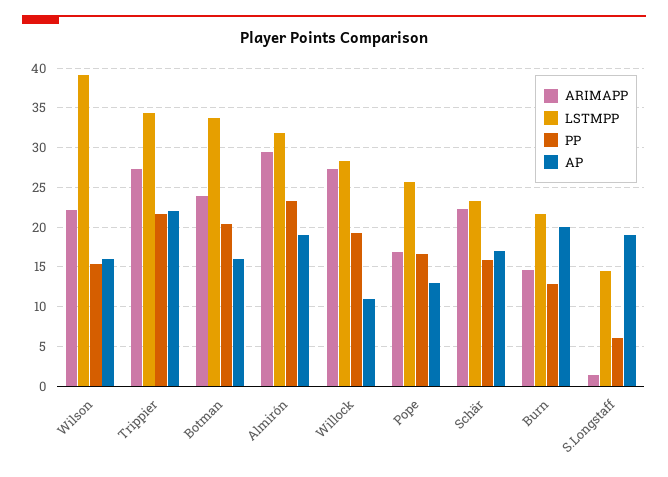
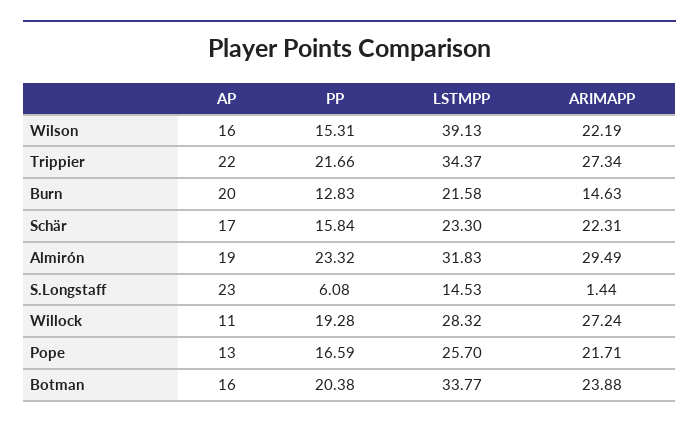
  {
    "ARIMAPP": {
      "Wilson": 22.19,
      "Trippier": 27.34,
      "Botman": 23.88,
      "Almirón": 29.49,
      "Willock": 27.24,
-     "Pope": 17,
+     "Pope": 21.71,
      "Schär": 22.31,
      "Burn": 14.63,
      "S.Longstaff": 1.44
    },
    "LSTMPP": {
      "Wilson": 39.13,
      "Trippier": 34.37,
      "Botman": 33.77,
      "Almirón": 31.83,
      "Willock": 28.32,
      "Pope": 25.7,
      "Schär": 23.3,
      "Burn": 21.58,
      "S.Longstaff": 14.53
    },
    "PP": {
      "Wilson": 15.31,
      "Trippier": 21.66,
      "Botman": 20.38,
      "Almirón": 23.32,
      "Willock": 19.28,
      "Pope": 16.59,
      "Schär": 15.84,
      "Burn": 12.83,
      "S.Longstaff": 6.08
    },
    "AP": {
      "Wilson": 16,
      "Trippier": 22,
      "Botman": 16,
      "Almirón": 19,
      "Willock": 11,
      "Pope": 13,
      "Schär": 17,
      "Burn": 20,
-     "S.Longstaff": 19
+     "S.Longstaff": 23
    }
  }

